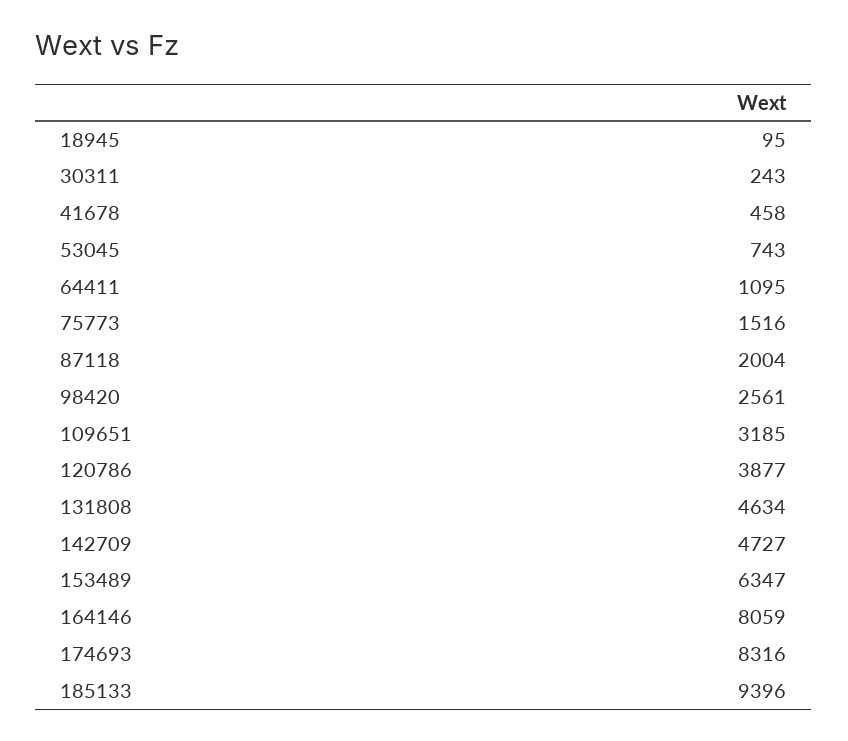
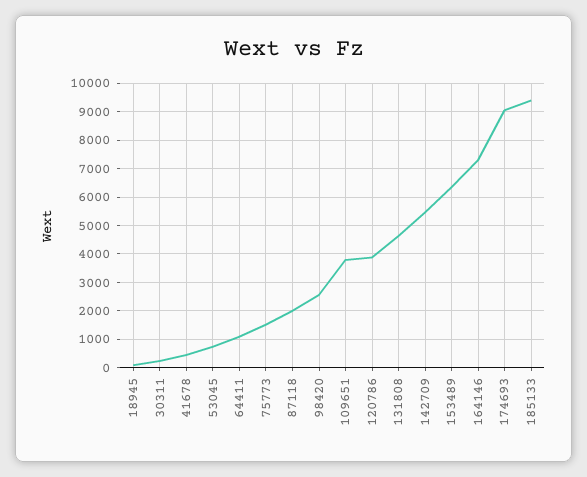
  {
    "18945": 95,
    "30311": 243,
    "41678": 458,
    "53045": 743,
    "64411": 1095,
    "75773": 1516,
    "87118": 2004,
    "98420": 2561,
-   "109651": 3185,
+   "109651": 3750,
    "120786": 3877,
    "131808": 4634,
-   "142709": 4727,
+   "142709": 5500,
    "153489": 6347,
-   "164146": 8059,
+   "164146": 7250,
-   "174693": 8316,
+   "174693": 9000,
    "185133": 9396
  }

